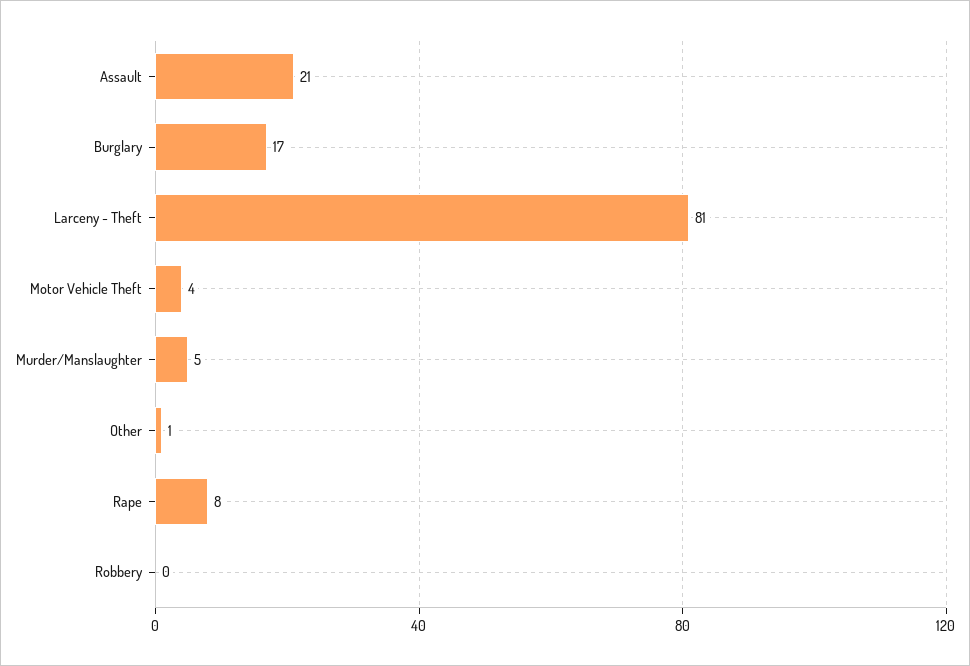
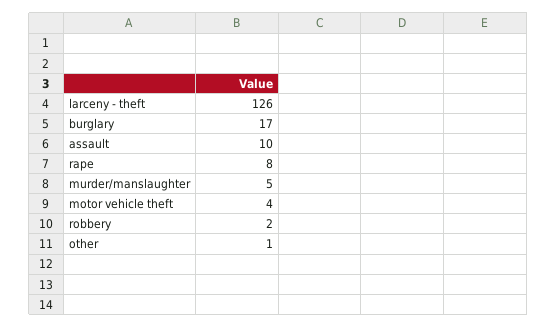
  {
-   "Assault": 21,
+   "Assault": 10,
    "Burglary": 17,
-   "Larceny - Theft": 81,
+   "Larceny - Theft": 126,
    "Motor Vehicle Theft": 4,
    "Murder/Manslaughter": 5,
    "Other": 1,
    "Rape": 8,
-   "Robbery": 0
+   "Robbery": 2
  }

